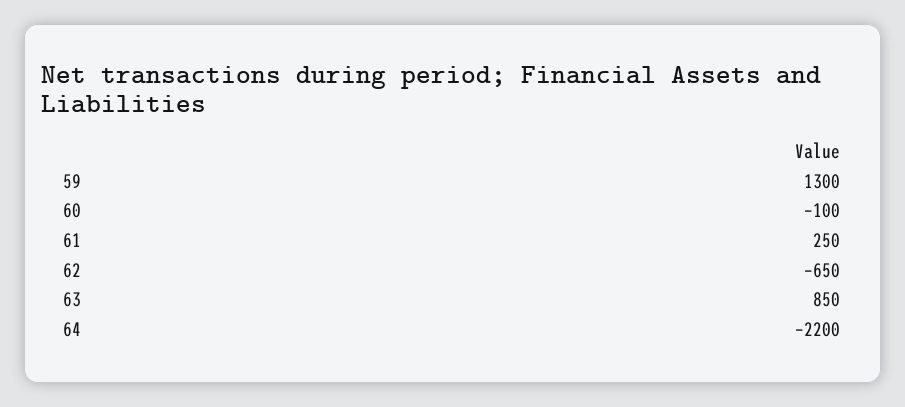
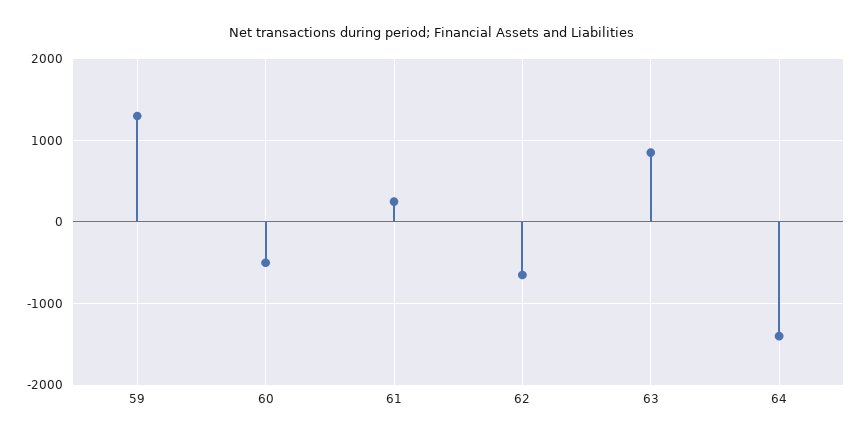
  {
    "59": 1300,
-   "60": -100,
+   "60": -500,
    "61": 250,
    "62": -650,
    "63": 850,
-   "64": -2200
+   "64": -1400
  }

